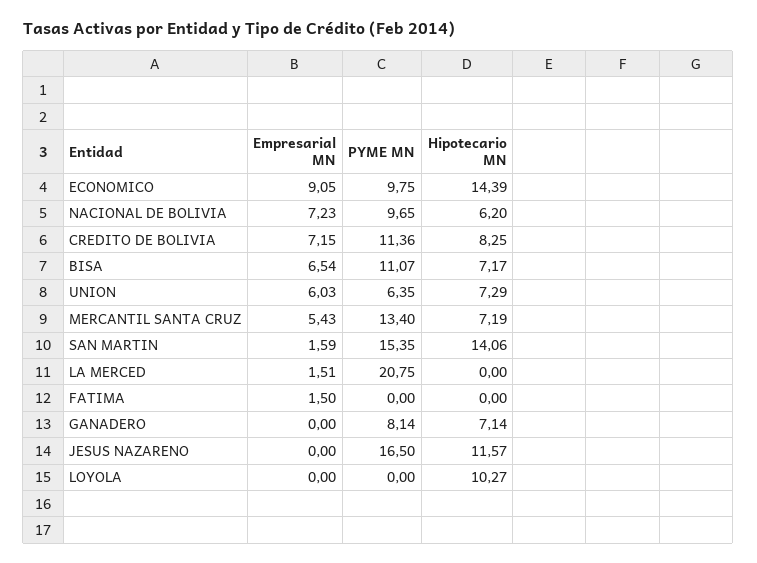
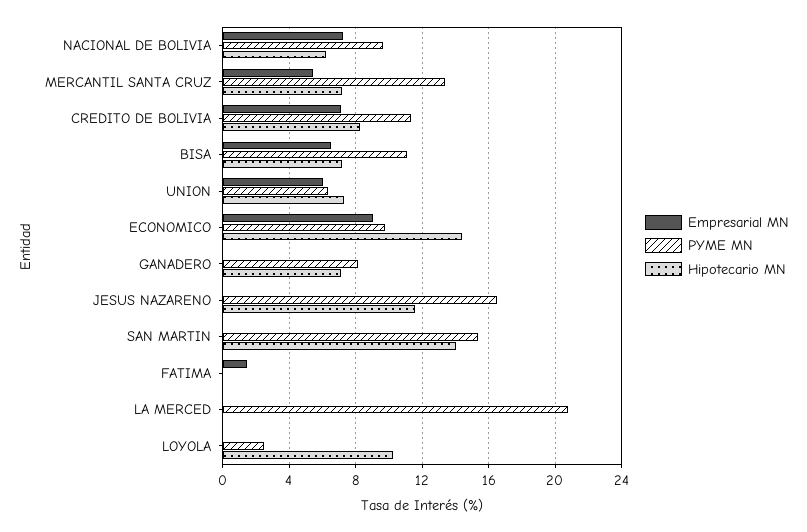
  {
    "Empresarial MN": {
      "ECONOMICO": 9.05,
      "NACIONAL DE BOLIVIA": 7.23,
      "CREDITO DE BOLIVIA": 7.15,
      "BISA": 6.54,
      "UNION": 6.03,
      "MERCANTIL SANTA CRUZ": 5.43,
-     "SAN MARTIN": 1.59,
+     "SAN MARTIN": 0,
-     "LA MERCED": 1.51,
+     "LA MERCED": 0,
      "FATIMA": 1.5,
      "GANADERO": 0,
      "JESUS NAZARENO": 0,
      "LOYOLA": 0
    },
    "PYME MN": {
      "ECONOMICO": 9.75,
      "NACIONAL DE BOLIVIA": 9.65,
      "CREDITO DE BOLIVIA": 11.36,
      "BISA": 11.07,
      "UNION": 6.35,
      "MERCANTIL SANTA CRUZ": 13.4,
      "SAN MARTIN": 15.35,
      "LA MERCED": 20.75,
      "FATIMA": 0,
      "GANADERO": 8.14,
      "JESUS NAZARENO": 16.5,
-     "LOYOLA": 0
+     "LOYOLA": 2.5
    },
    "Hipotecario MN": {
      "ECONOMICO": 14.39,
      "NACIONAL DE BOLIVIA": 6.2,
      "CREDITO DE BOLIVIA": 8.25,
      "BISA": 7.17,
      "UNION": 7.29,
      "MERCANTIL SANTA CRUZ": 7.19,
      "SAN MARTIN": 14.06,
      "LA MERCED": 0,
      "FATIMA": 0,
      "GANADERO": 7.14,
      "JESUS NAZARENO": 11.57,
      "LOYOLA": 10.27
    }
  }

